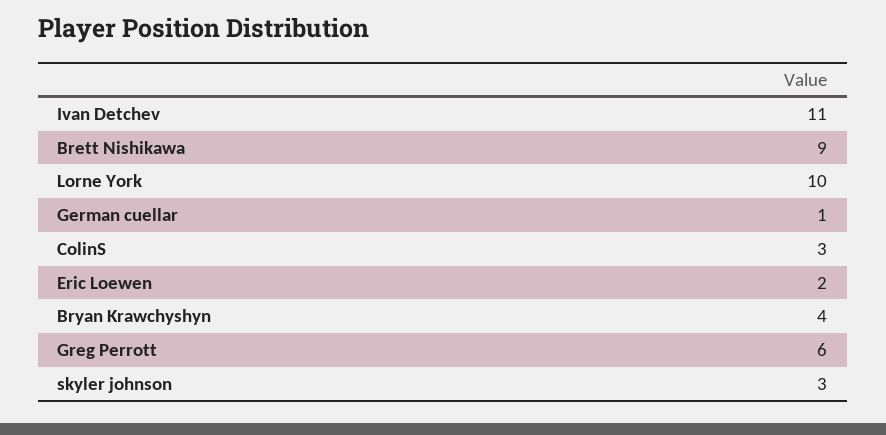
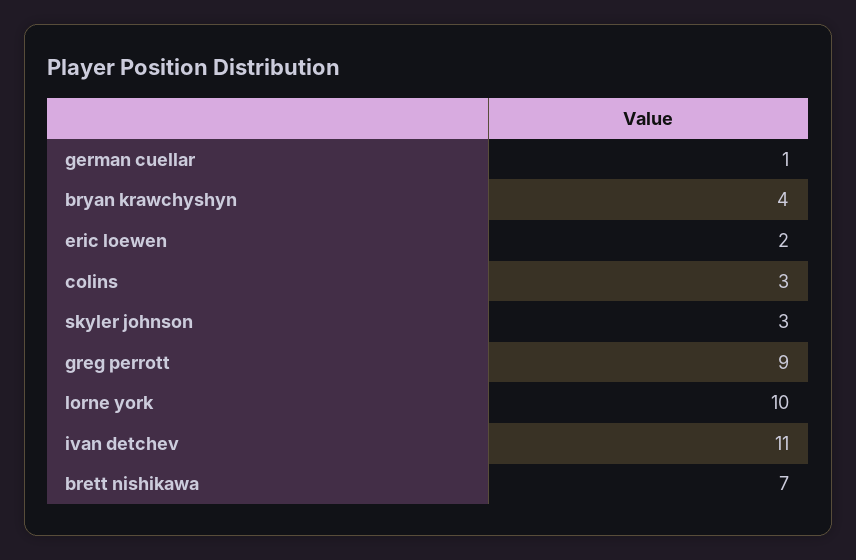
  {
    "Ivan Detchev": 11,
-   "Brett Nishikawa": 9,
+   "Brett Nishikawa": 7,
    "Lorne York": 10,
    "German cuellar": 1,
    "ColinS": 3,
    "Eric Loewen": 2,
    "Bryan Krawchyshyn": 4,
-   "Greg Perrott": 6,
+   "Greg Perrott": 9,
    "skyler johnson": 3
  }

